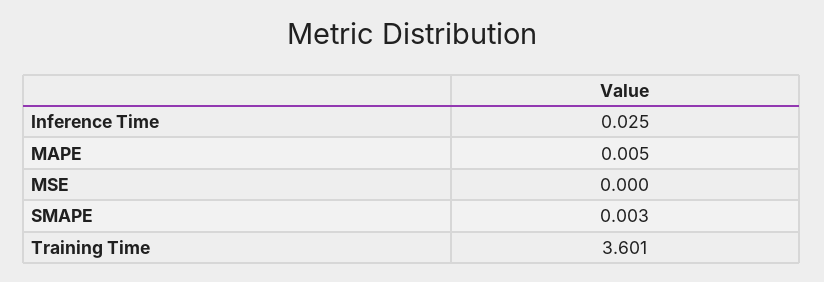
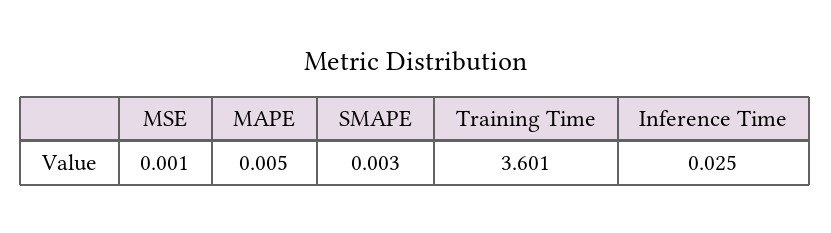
  {
    "Inference Time": 0.025,
    "MAPE": 0.005,
-   "MSE": 0,
+   "MSE": 0.001,
    "SMAPE": 0.003,
    "Training Time": 3.601
  }

